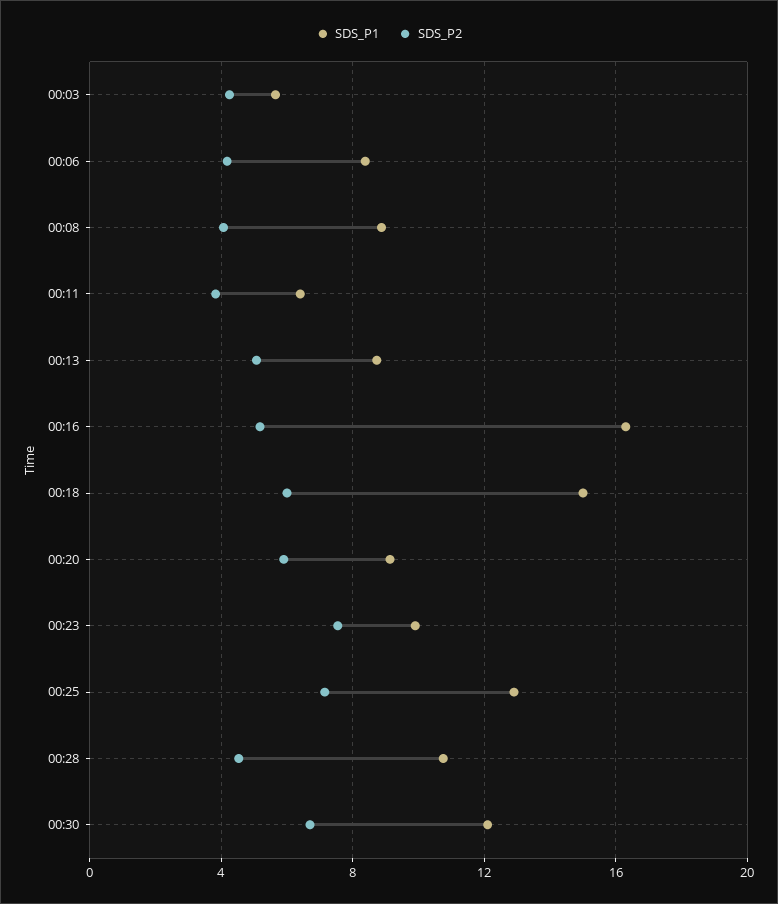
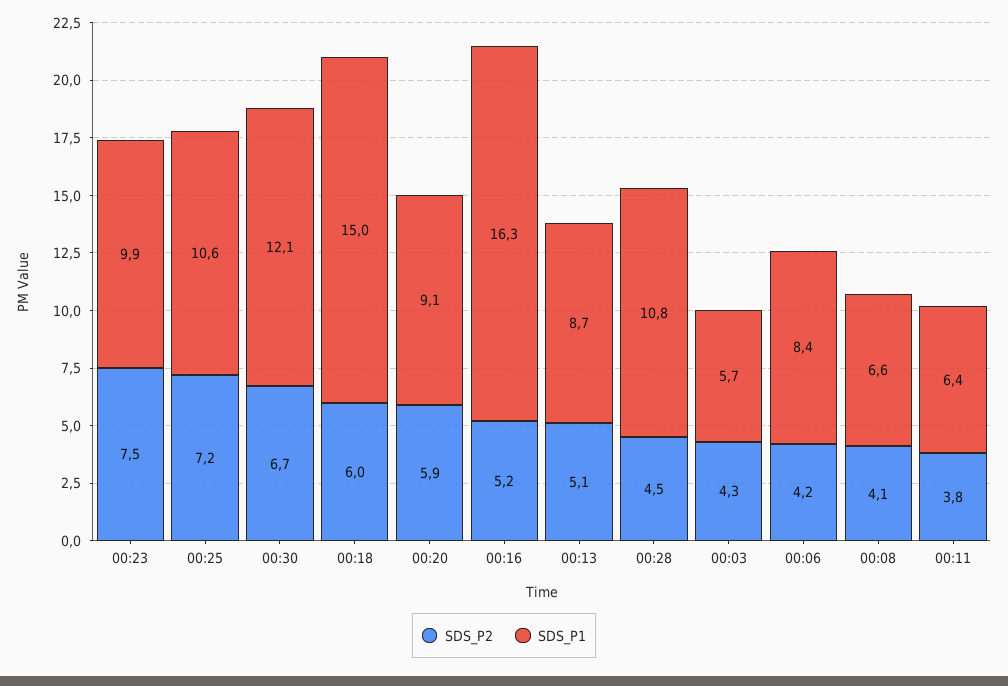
  {
    "SDS_P1": {
      "00:03": 5.7,
      "00:06": 8.4,
-     "00:08": 9,
+     "00:08": 6.6,
      "00:11": 6.4,
      "00:13": 8.7,
      "00:16": 16.3,
      "00:18": 15,
      "00:20": 9.1,
      "00:23": 9.9,
-     "00:25": 13,
+     "00:25": 10.6,
      "00:28": 10.8,
      "00:30": 12.1
    },
    "SDS_P2": {
      "00:03": 4.3,
      "00:06": 4.2,
      "00:08": 4.1,
      "00:11": 3.8,
      "00:13": 5.1,
      "00:16": 5.2,
      "00:18": 6,
      "00:20": 5.9,
      "00:23": 7.5,
      "00:25": 7.2,
      "00:28": 4.5,
      "00:30": 6.7
    }
  }

